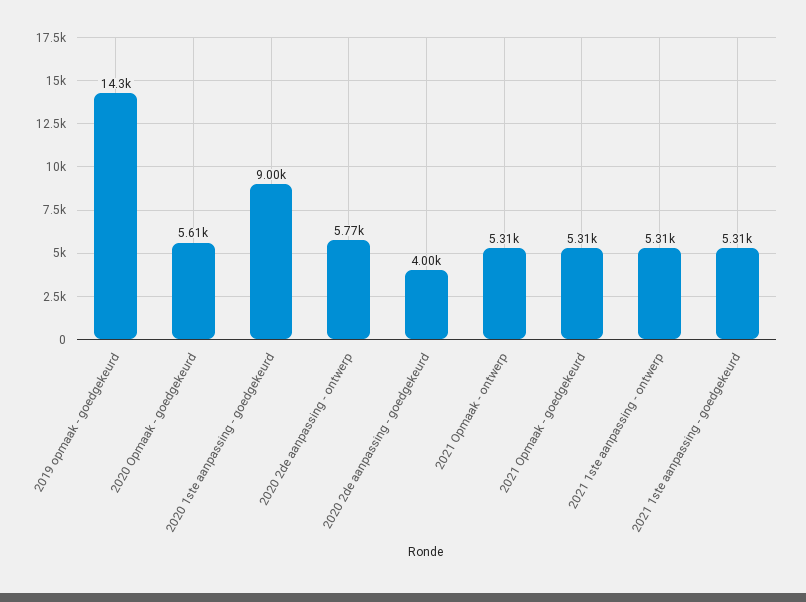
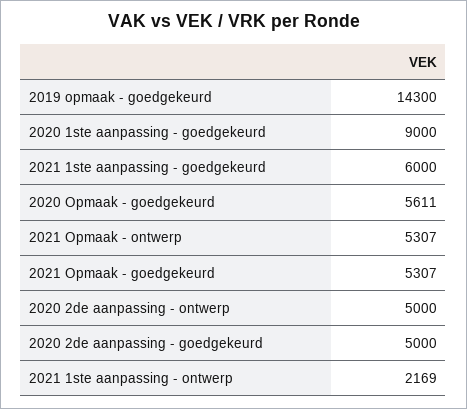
  {
    "2019 opmaak - goedgekeurd": 14300,
    "2020 Opmaak - goedgekeurd": 5611,
    "2020 1ste aanpassing - goedgekeurd": 9000,
-   "2020 2de aanpassing - ontwerp": 5770,
+   "2020 2de aanpassing - ontwerp": 5000,
-   "2020 2de aanpassing - goedgekeurd": 4000,
+   "2020 2de aanpassing - goedgekeurd": 5000,
    "2021 Opmaak - ontwerp": 5307,
    "2021 Opmaak - goedgekeurd": 5307,
-   "2021 1ste aanpassing - ontwerp": 5310,
+   "2021 1ste aanpassing - ontwerp": 2169,
-   "2021 1ste aanpassing - goedgekeurd": 5310
+   "2021 1ste aanpassing - goedgekeurd": 6000
  }

